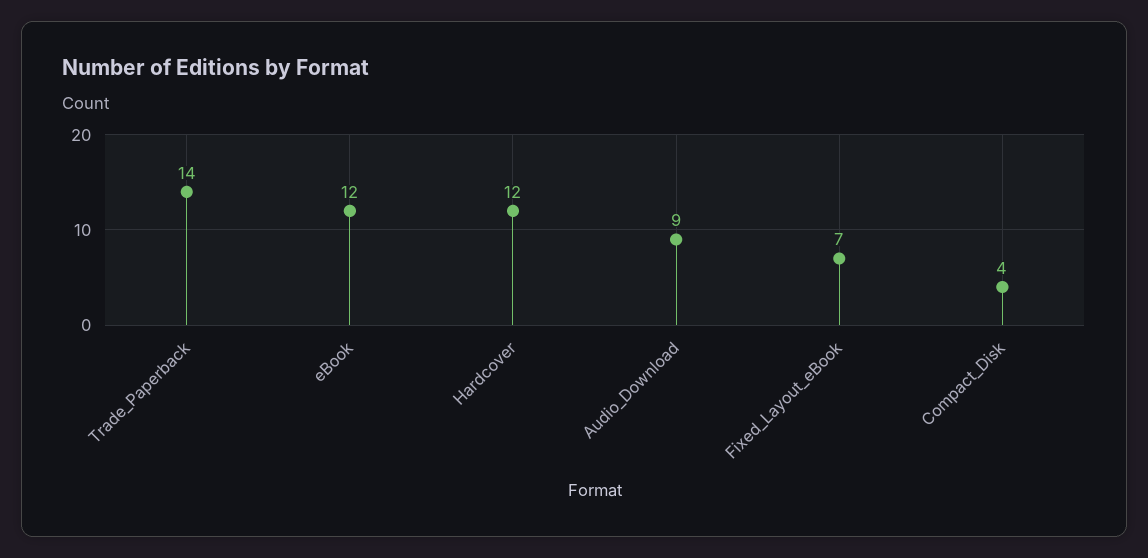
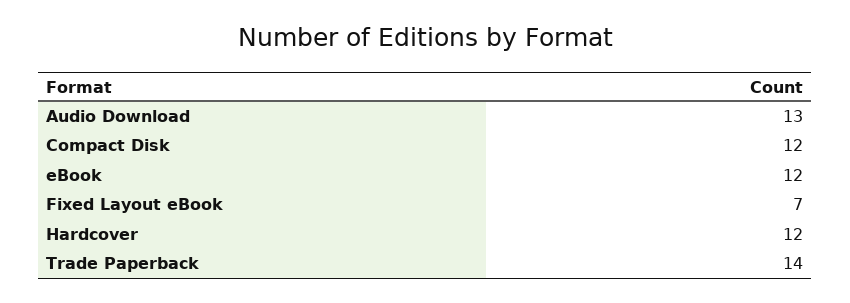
  {
    "Trade_Paperback": 14,
    "eBook": 12,
    "Hardcover": 12,
-   "Audio_Download": 9,
+   "Audio_Download": 13,
    "Fixed_Layout_eBook": 7,
-   "Compact_Disk": 4
+   "Compact_Disk": 12
  }

